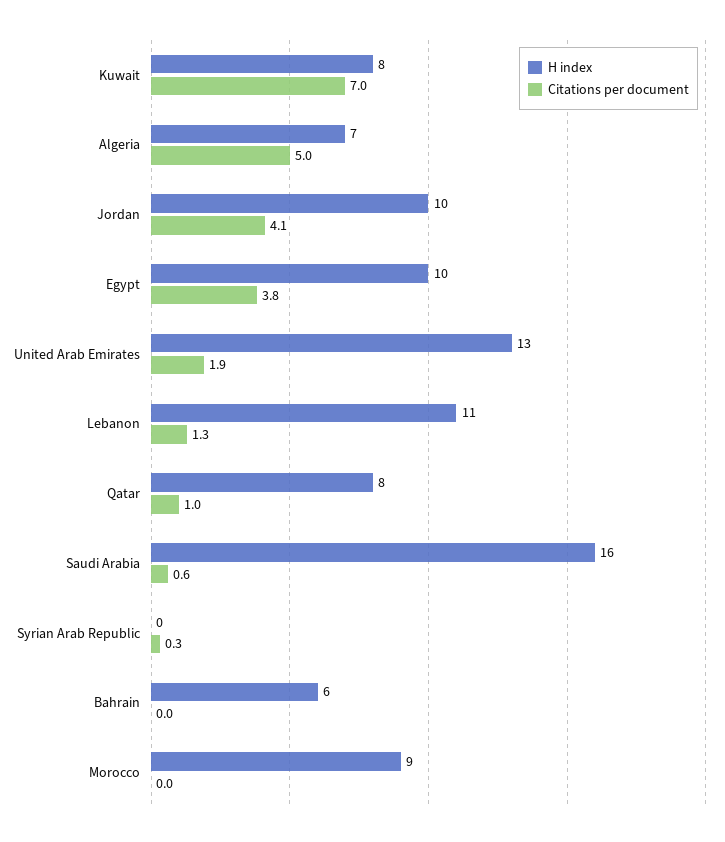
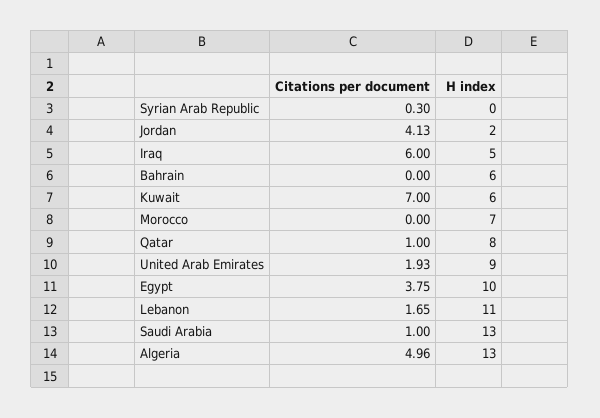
  {
    "H index": {
-     "Kuwait": 8,
+     "Kuwait": 6,
-     "Algeria": 7,
+     "Algeria": 13,
-     "Jordan": 10,
+     "Jordan": 2,
      "Egypt": 10,
-     "United Arab Emirates": 13,
+     "United Arab Emirates": 9,
      "Lebanon": 11,
      "Qatar": 8,
-     "Saudi Arabia": 16,
+     "Saudi Arabia": 13,
      "Syrian Arab Republic": 0,
      "Bahrain": 6,
-     "Morocco": 9
+     "Morocco": 7,
+     "Iraq": 5
    },
    "Citations per document": {
      "Kuwait": 7,
      "Algeria": 4.96,
      "Jordan": 4.13,
      "Egypt": 3.75,
      "United Arab Emirates": 1.93,
-     "Lebanon": 1.3,
+     "Lebanon": 1.65,
      "Qatar": 1,
-     "Saudi Arabia": 0.6,
+     "Saudi Arabia": 1,
      "Syrian Arab Republic": 0.3,
      "Bahrain": 0,
-     "Morocco": 0
+     "Morocco": 0,
+     "Iraq": 6
    }
  }

